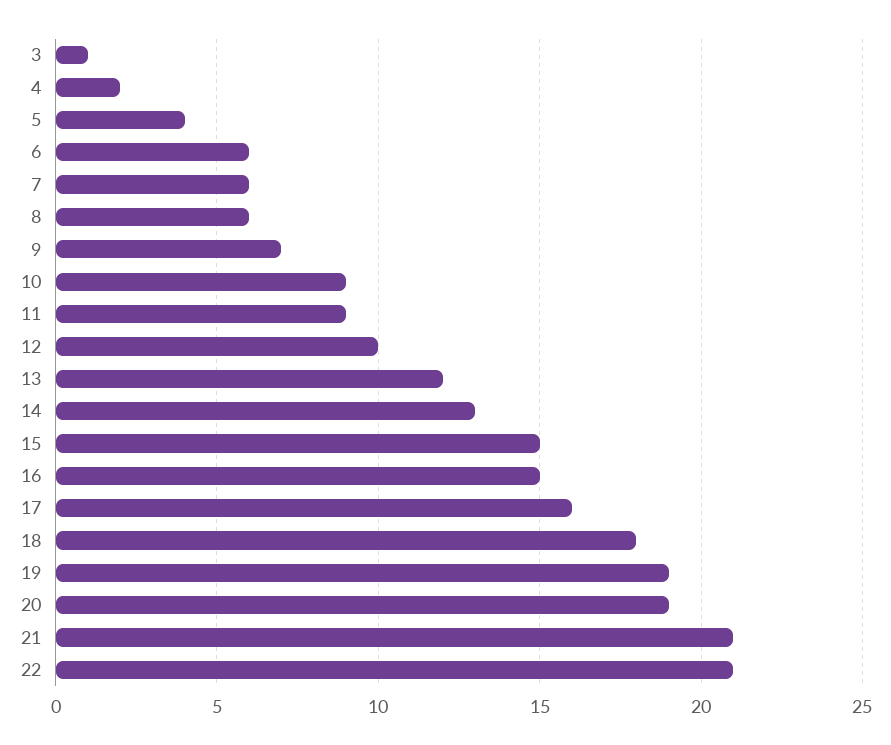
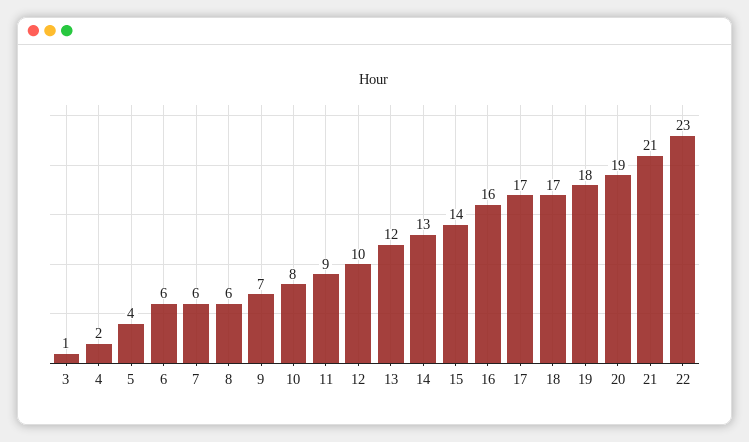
  {
    "3": 1,
    "4": 2,
    "5": 4,
    "6": 6,
    "7": 6,
    "8": 6,
    "9": 7,
-   "10": 9,
+   "10": 8,
    "11": 9,
    "12": 10,
    "13": 12,
    "14": 13,
-   "15": 15,
+   "15": 14,
-   "16": 15,
+   "16": 16,
-   "17": 16,
+   "17": 17,
-   "18": 18,
+   "18": 17,
-   "19": 19,
+   "19": 18,
    "20": 19,
    "21": 21,
-   "22": 21
+   "22": 23
  }

